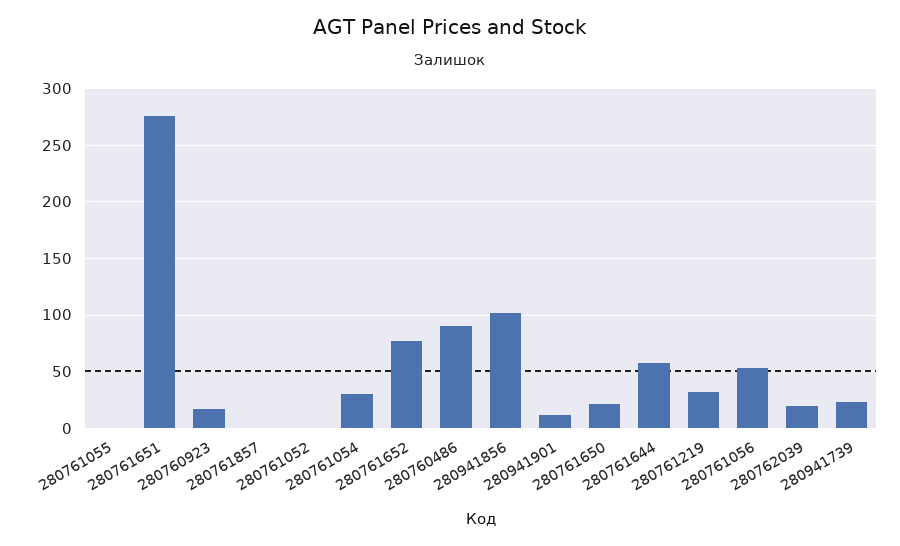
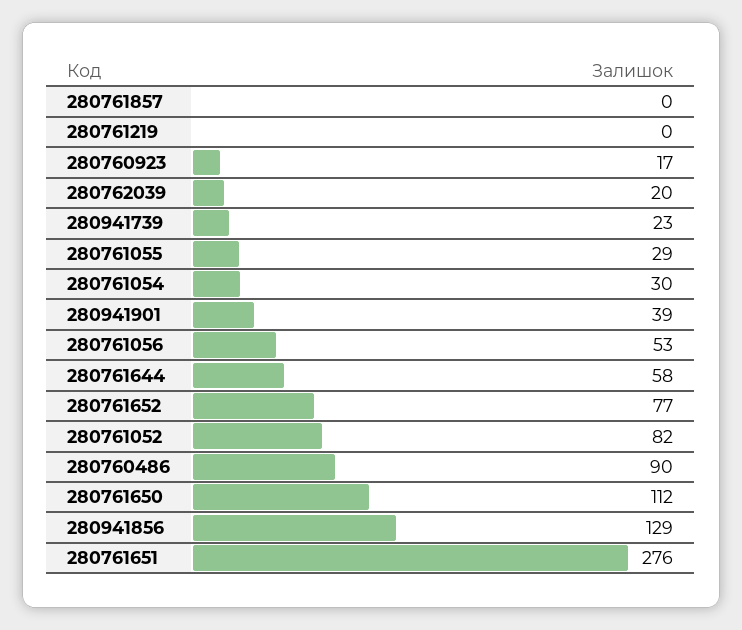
  {
-   "280761055": 0,
+   "280761055": 29,
    "280761651": 276,
    "280760923": 17,
    "280761857": 0,
-   "280761052": 0,
+   "280761052": 82,
    "280761054": 30,
    "280761652": 77,
    "280760486": 90,
-   "280941856": 100,
+   "280941856": 129,
-   "280941901": 10,
+   "280941901": 39,
-   "280761650": 20,
+   "280761650": 112,
    "280761644": 58,
-   "280761219": 30,
+   "280761219": 0,
    "280761056": 53,
    "280762039": 20,
    "280941739": 23
  }

